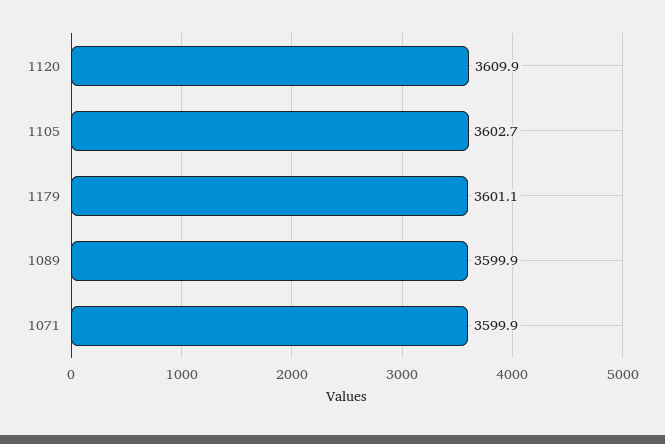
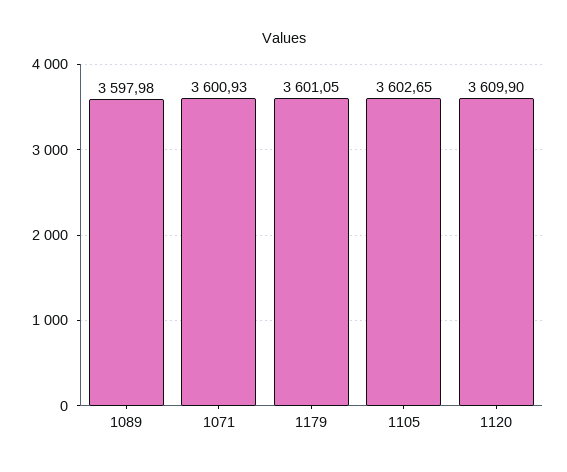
  {
    "1120": 3609.9,
    "1105": 3602.65,
    "1179": 3601.05,
-   "1089": 3599.9,
+   "1089": 3597.98,
-   "1071": 3599.9
+   "1071": 3600.93
  }

